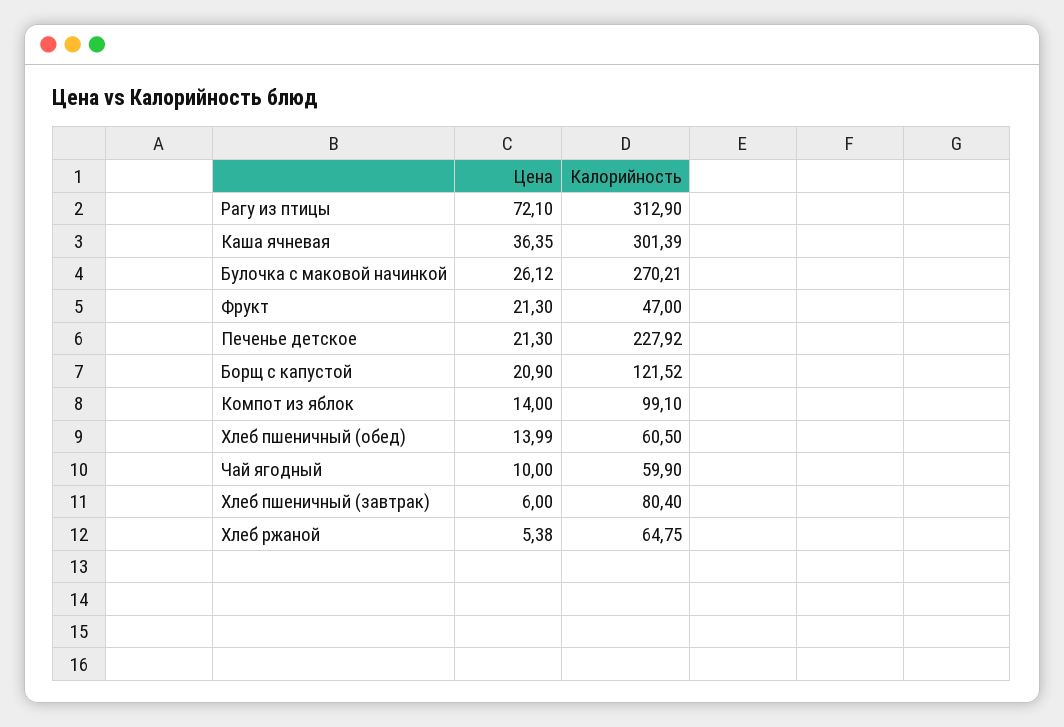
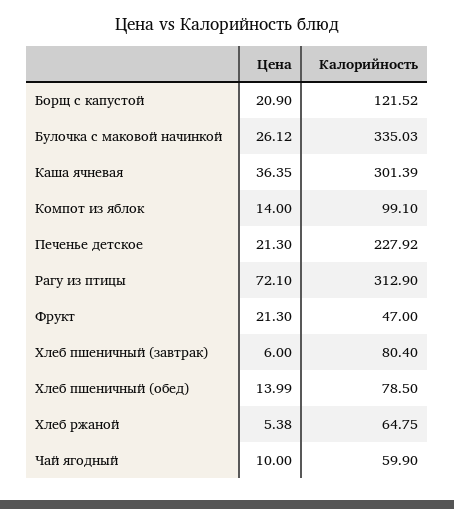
  {
    "Цена": {
      "Рагу из птицы": 72.1,
      "Каша ячневая": 36.35,
      "Булочка с маковой начинкой": 26.12,
      "Фрукт": 21.3,
      "Печенье детское": 21.3,
      "Борщ с капустой": 20.9,
      "Компот из яблок": 14,
      "Хлеб пшеничный (обед)": 13.99,
      "Чай ягодный": 10,
      "Хлеб пшеничный (завтрак)": 6,
      "Хлеб ржаной": 5.38
    },
    "Калорийность": {
      "Рагу из птицы": 312.9,
      "Каша ячневая": 301.39,
-     "Булочка с маковой начинкой": 270.21,
+     "Булочка с маковой начинкой": 335.03,
      "Фрукт": 47,
      "Печенье детское": 227.92,
      "Борщ с капустой": 121.52,
      "Компот из яблок": 99.1,
-     "Хлеб пшеничный (обед)": 60.5,
+     "Хлеб пшеничный (обед)": 78.5,
      "Чай ягодный": 59.9,
      "Хлеб пшеничный (завтрак)": 80.4,
      "Хлеб ржаной": 64.75
    }
  }

